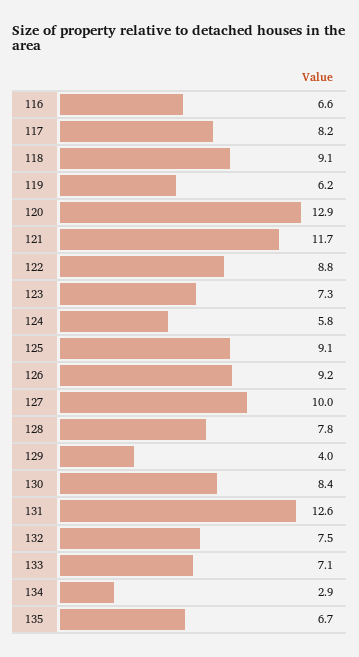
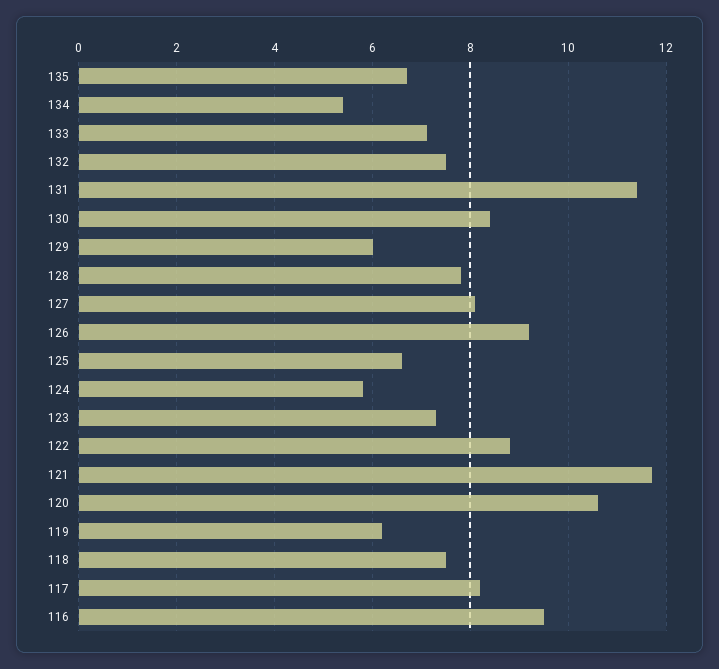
  {
-   "116": 6.6,
+   "116": 9.5,
    "117": 8.2,
-   "118": 9.1,
+   "118": 7.5,
    "119": 6.2,
-   "120": 12.9,
+   "120": 10.5,
    "121": 11.7,
    "122": 8.8,
    "123": 7.3,
    "124": 5.8,
-   "125": 9.1,
+   "125": 6.5,
    "126": 9.2,
-   "127": 10,
+   "127": 8,
    "128": 7.8,
-   "129": 4,
+   "129": 6,
    "130": 8.4,
-   "131": 12.6,
+   "131": 11.5,
    "132": 7.5,
    "133": 7.1,
-   "134": 2.9,
+   "134": 5.5,
    "135": 6.7
  }

